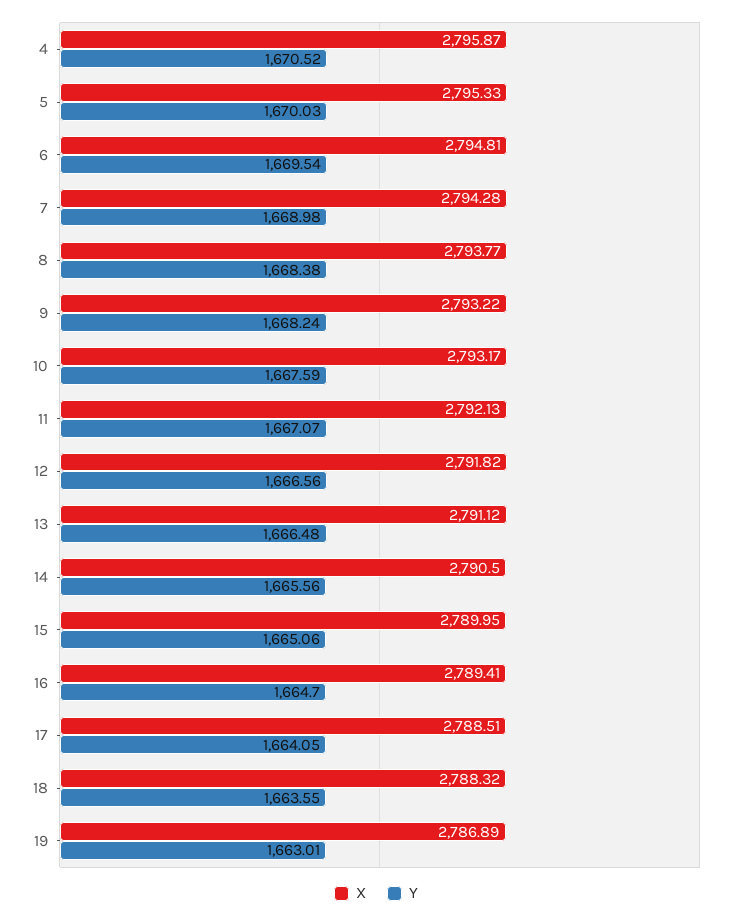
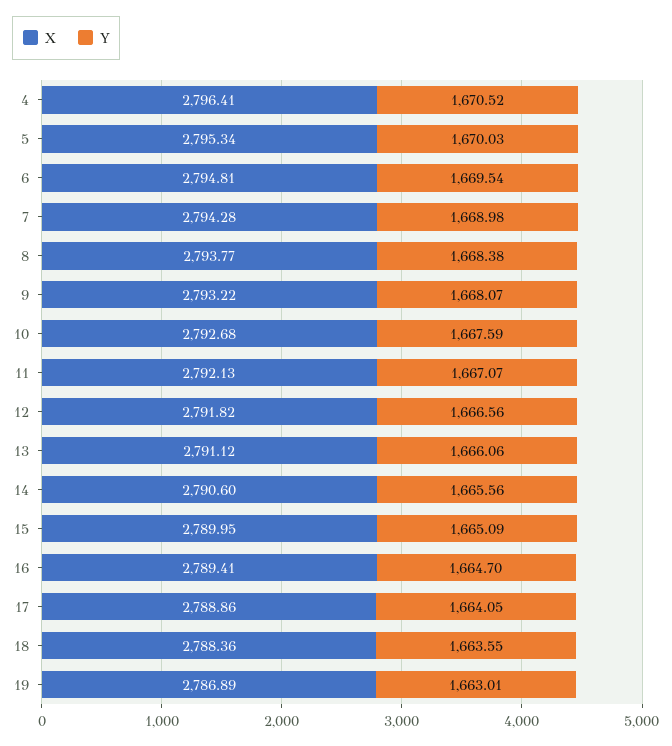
  {
    "X": {
-     "4": 2795.87,
+     "4": 2796.41,
-     "5": 2795.33,
+     "5": 2795.34,
      "6": 2794.81,
      "7": 2794.28,
      "8": 2793.77,
      "9": 2793.22,
-     "10": 2793.17,
+     "10": 2792.68,
      "11": 2792.13,
      "12": 2791.82,
      "13": 2791.12,
-     "14": 2790.5,
+     "14": 2790.6,
      "15": 2789.95,
      "16": 2789.41,
-     "17": 2788.51,
+     "17": 2788.86,
-     "18": 2788.32,
+     "18": 2788.36,
      "19": 2786.89
    },
    "Y": {
      "4": 1670.52,
      "5": 1670.03,
      "6": 1669.54,
      "7": 1668.98,
      "8": 1668.38,
-     "9": 1668.24,
+     "9": 1668.07,
      "10": 1667.59,
      "11": 1667.07,
      "12": 1666.56,
-     "13": 1666.48,
+     "13": 1666.06,
      "14": 1665.56,
-     "15": 1665.06,
+     "15": 1665.09,
      "16": 1664.7,
      "17": 1664.05,
      "18": 1663.55,
      "19": 1663.01
    }
  }

